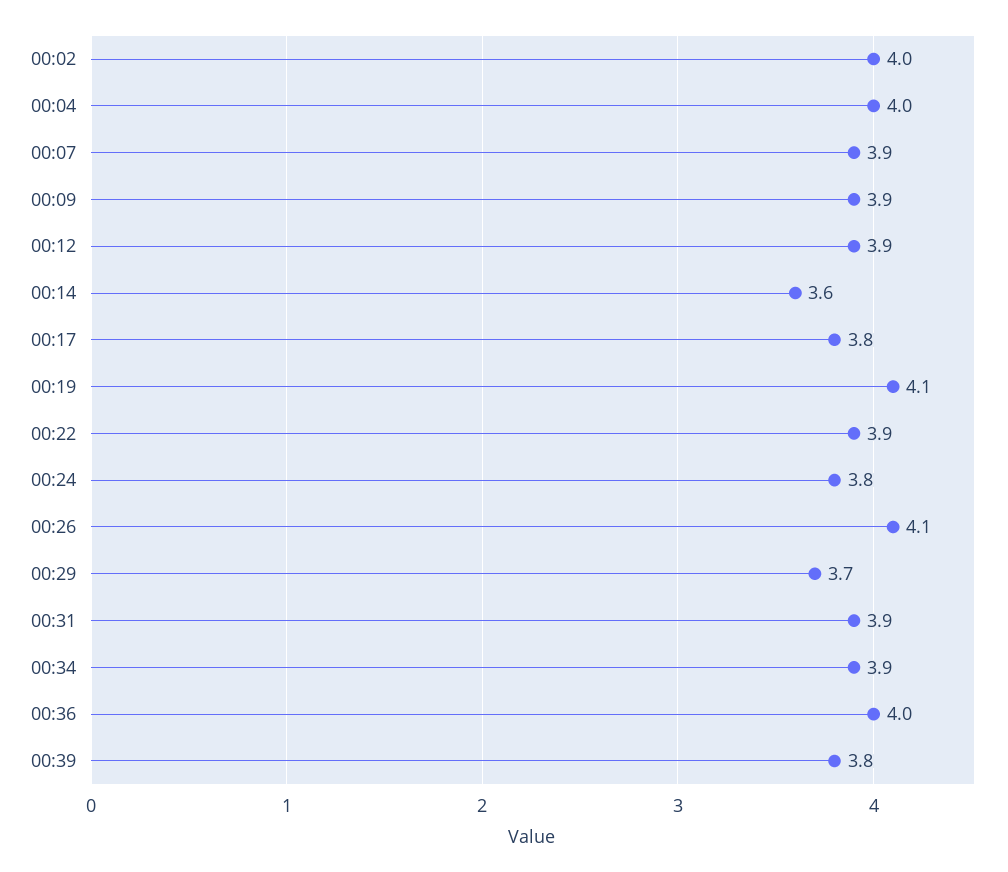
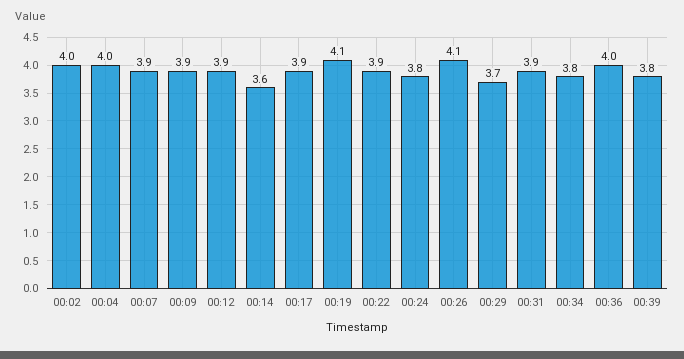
  {
    "00:02": 4,
    "00:04": 4,
    "00:07": 3.9,
    "00:09": 3.9,
    "00:12": 3.9,
    "00:14": 3.6,
-   "00:17": 3.8,
+   "00:17": 3.9,
    "00:19": 4.1,
    "00:22": 3.9,
    "00:24": 3.8,
    "00:26": 4.1,
    "00:29": 3.7,
    "00:31": 3.9,
-   "00:34": 3.9,
+   "00:34": 3.8,
    "00:36": 4,
    "00:39": 3.8
  }

